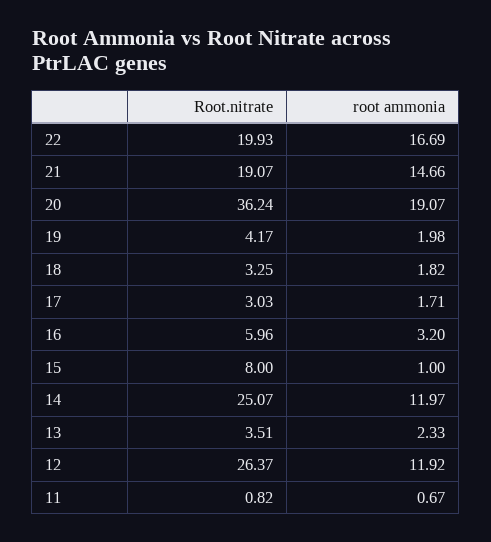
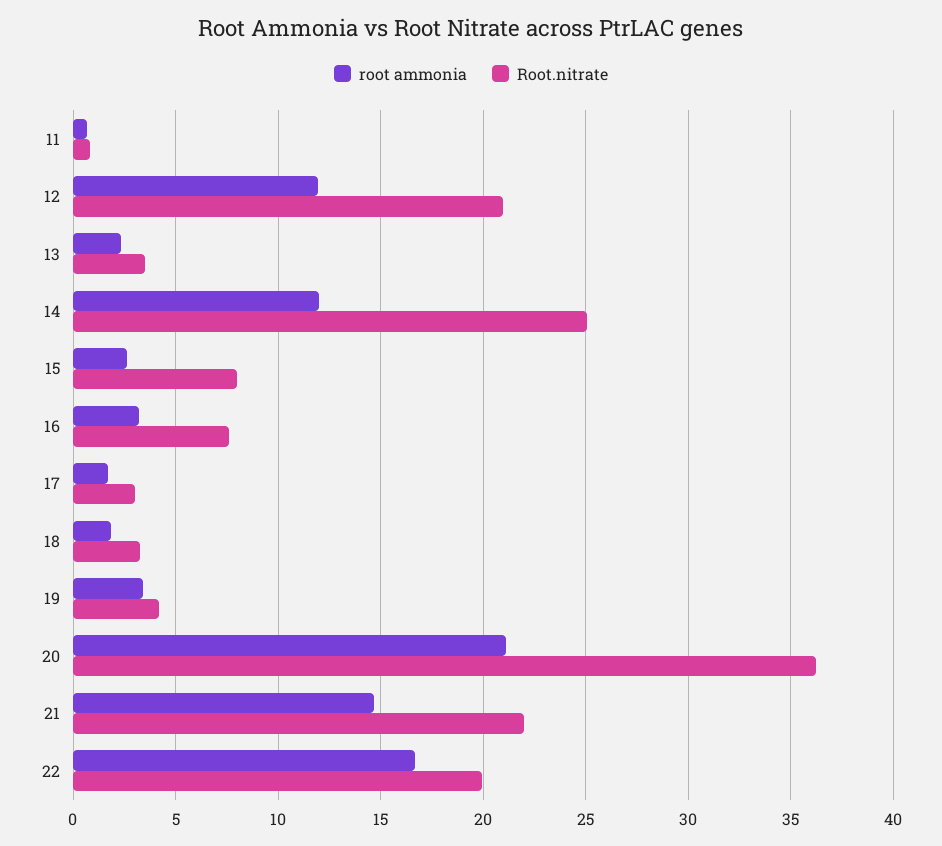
  {
    "Root.nitrate": {
      "22": 19.93,
-     "21": 19.07,
+     "21": 22,
      "20": 36.24,
      "19": 4.17,
      "18": 3.25,
      "17": 3.03,
-     "16": 5.96,
+     "16": 7.5,
      "15": 8,
      "14": 25.07,
      "13": 3.51,
-     "12": 26.37,
+     "12": 21,
      "11": 0.82
    },
    "root ammonia": {
      "22": 16.69,
      "21": 14.66,
-     "20": 19.07,
+     "20": 21,
-     "19": 1.98,
+     "19": 3.5,
      "18": 1.82,
      "17": 1.71,
      "16": 3.2,
-     "15": 1,
+     "15": 2.5,
      "14": 11.97,
      "13": 2.33,
      "12": 11.92,
      "11": 0.67
    }
  }

